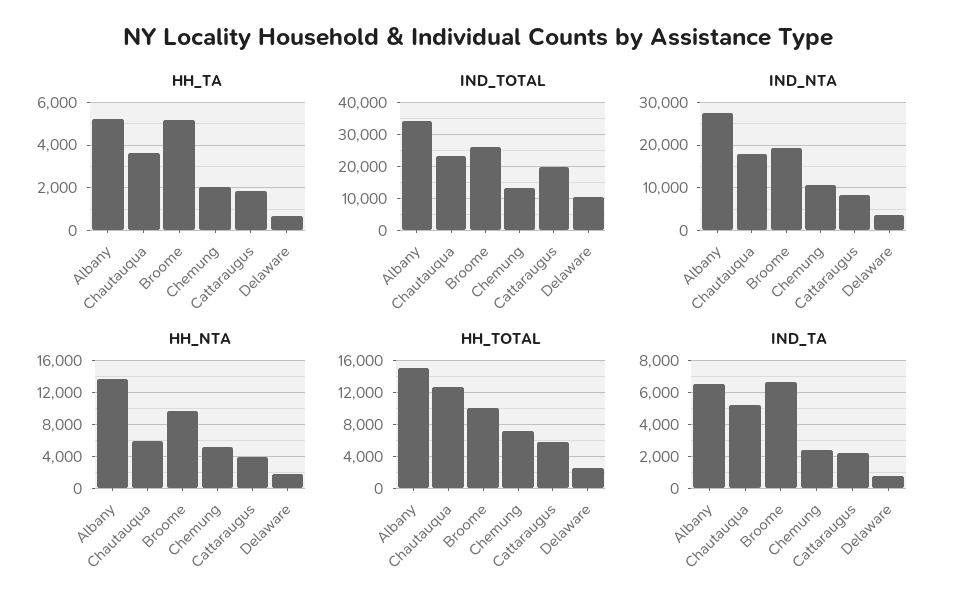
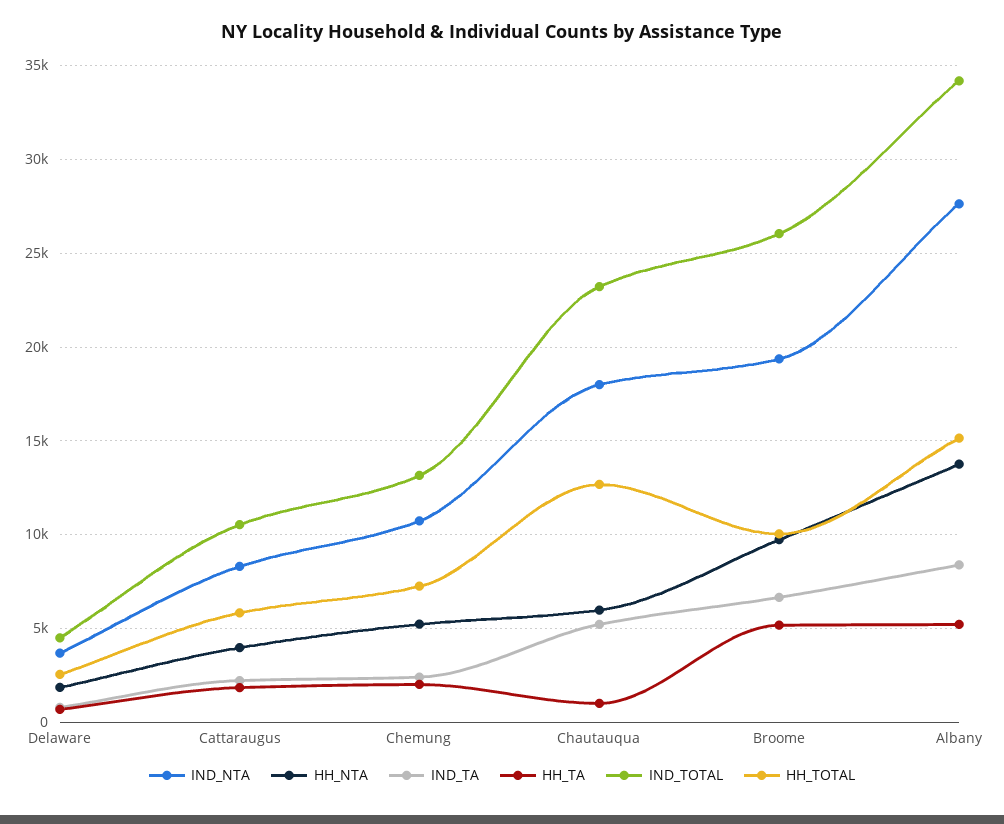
  {
    "HH_TA": {
      "Albany": 5000,
-     "Chautauqua": 3500,
+     "Chautauqua": 1000,
      "Broome": 5000,
      "Chemung": 2000,
      "Cattaraugus": 2000,
      "Delaware": 500
    },
    "IND_TOTAL": {
      "Albany": 34000,
      "Chautauqua": 23000,
      "Broome": 26000,
      "Chemung": 13000,
-     "Cattaraugus": 20000,
+     "Cattaraugus": 10500,
-     "Delaware": 10000
+     "Delaware": 4500
    },
    "IND_NTA": {
      "Albany": 27500,
      "Chautauqua": 18000,
      "Broome": 19500,
      "Chemung": 10500,
      "Cattaraugus": 8500,
      "Delaware": 3500
    },
    "HH_NTA": {
      "Albany": 14000,
      "Chautauqua": 6000,
      "Broome": 9500,
      "Chemung": 5000,
      "Cattaraugus": 4000,
      "Delaware": 2000
    },
    "HH_TOTAL": {
      "Albany": 15000,
      "Chautauqua": 12500,
      "Broome": 10000,
      "Chemung": 7500,
      "Cattaraugus": 6000,
      "Delaware": 2500
    },
    "IND_TA": {
-     "Albany": 6500,
+     "Albany": 8500,
      "Chautauqua": 5000,
      "Broome": 6500,
      "Chemung": 2500,
      "Cattaraugus": 2000,
      "Delaware": 1000
    }
  }

